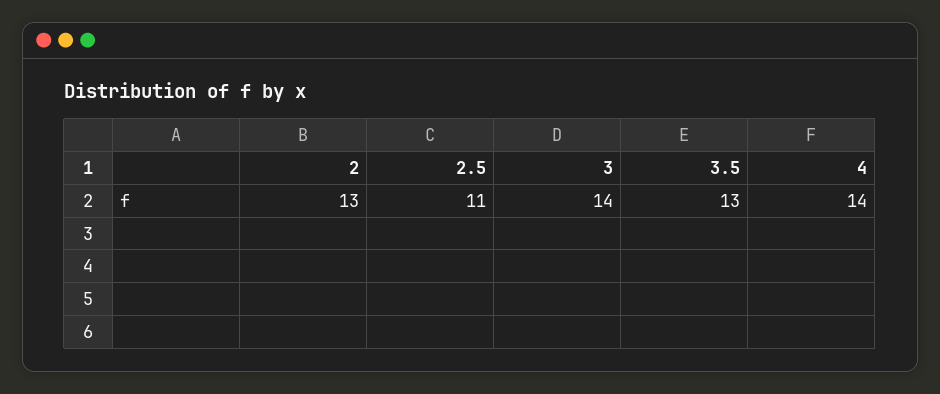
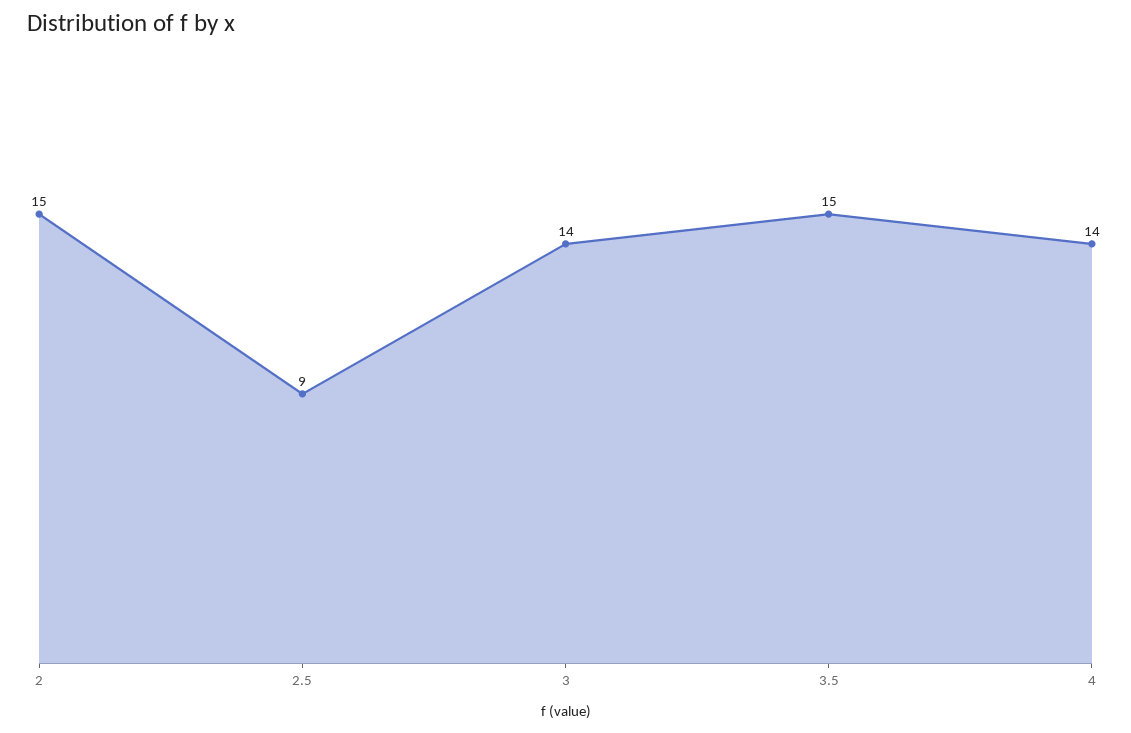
  {
-   "2": 13,
+   "2": 15,
-   "2.5": 11,
+   "2.5": 9,
    "3": 14,
-   "3.5": 13,
+   "3.5": 15,
    "4": 14
  }

